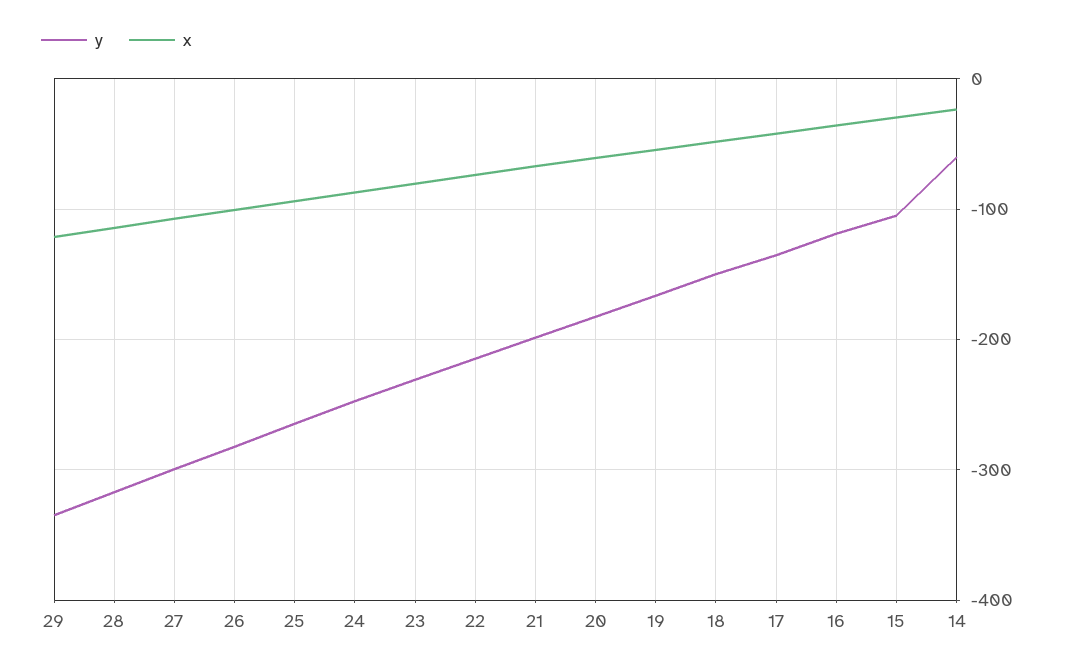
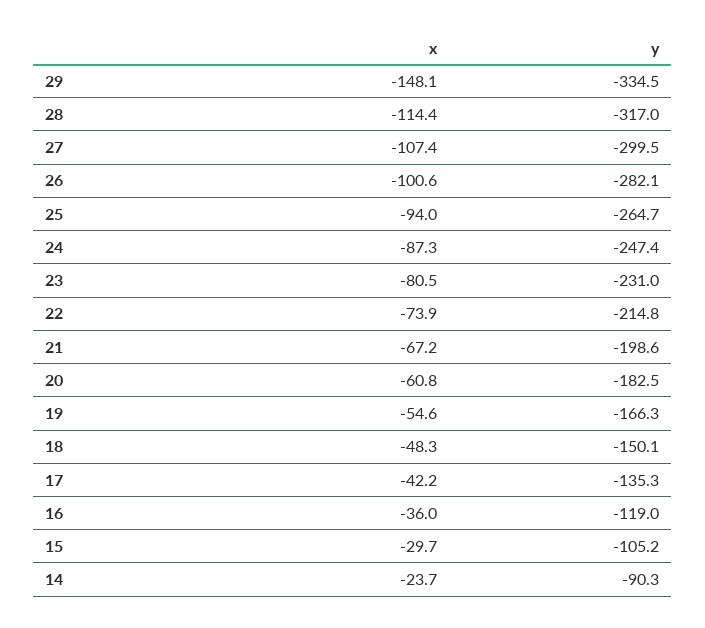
  {
    "y": {
      "29": -334.5,
      "28": -317,
      "27": -299.5,
      "26": -282.1,
      "25": -264.7,
      "24": -247.4,
      "23": -231,
      "22": -214.8,
      "21": -198.6,
      "20": -182.5,
      "19": -166.3,
      "18": -150.1,
      "17": -135.3,
      "16": -119,
      "15": -105.2,
-     "14": -60
+     "14": -90.3
    },
    "x": {
-     "29": -120,
+     "29": -148.1,
      "28": -114.4,
      "27": -107.4,
      "26": -100.6,
      "25": -94,
      "24": -87.3,
      "23": -80.5,
      "22": -73.9,
      "21": -67.2,
      "20": -60.8,
      "19": -54.6,
      "18": -48.3,
      "17": -42.2,
      "16": -36,
      "15": -29.7,
      "14": -23.7
    }
  }

